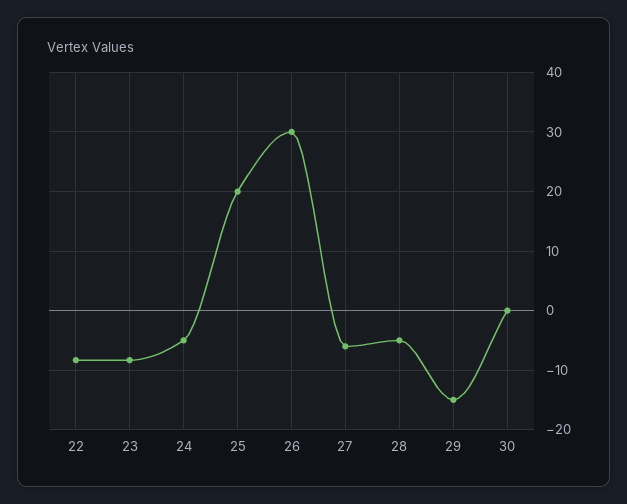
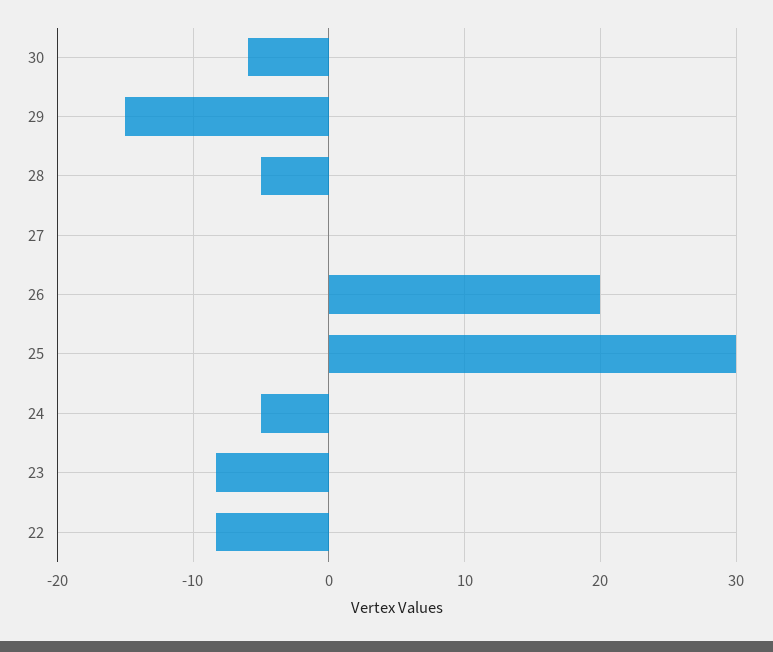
  {
    "22": -8,
    "23": -8,
    "24": -5,
-   "25": 20,
+   "25": 30,
-   "26": 30,
+   "26": 20,
-   "27": -6,
+   "27": 0,
    "28": -5,
    "29": -15,
-   "30": 0
+   "30": -6
  }

